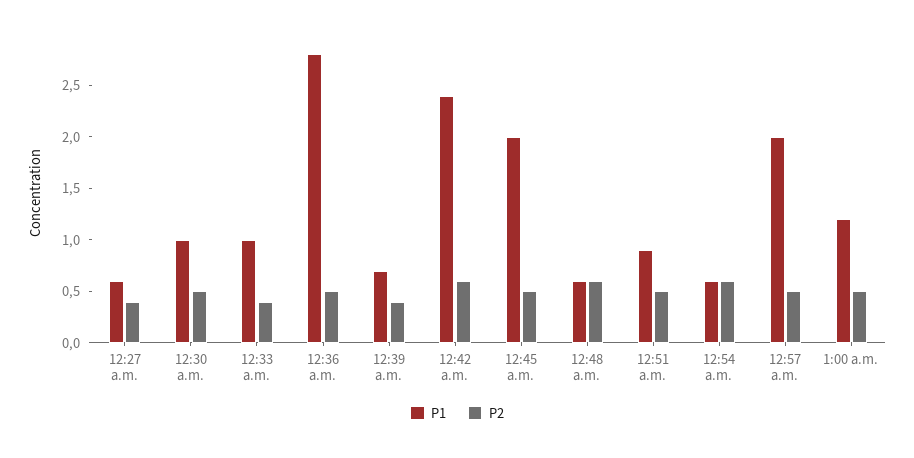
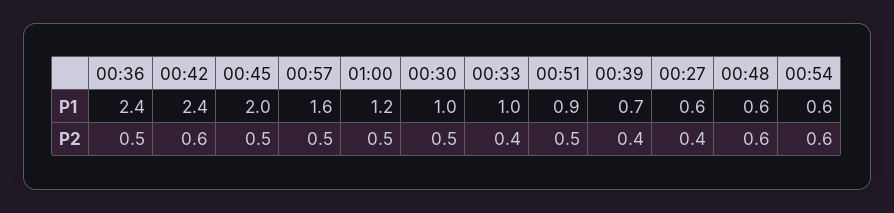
  {
    "P1": {
      "12:27 a.m.": 0.6,
      "12:30 a.m.": 1,
      "12:33 a.m.": 1,
-     "12:36 a.m.": 2.8,
+     "12:36 a.m.": 2.4,
      "12:39 a.m.": 0.7,
      "12:42 a.m.": 2.4,
      "12:45 a.m.": 2,
      "12:48 a.m.": 0.6,
      "12:51 a.m.": 0.9,
      "12:54 a.m.": 0.6,
-     "12:57 a.m.": 2,
+     "12:57 a.m.": 1.6,
      "1:00 a.m.": 1.2
    },
    "P2": {
      "12:27 a.m.": 0.4,
      "12:30 a.m.": 0.5,
      "12:33 a.m.": 0.4,
      "12:36 a.m.": 0.5,
      "12:39 a.m.": 0.4,
      "12:42 a.m.": 0.6,
      "12:45 a.m.": 0.5,
      "12:48 a.m.": 0.6,
      "12:51 a.m.": 0.5,
      "12:54 a.m.": 0.6,
      "12:57 a.m.": 0.5,
      "1:00 a.m.": 0.5
    }
  }

